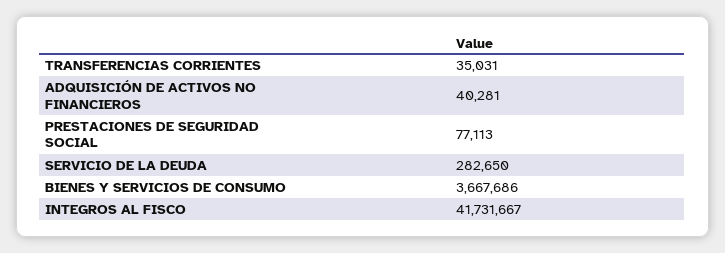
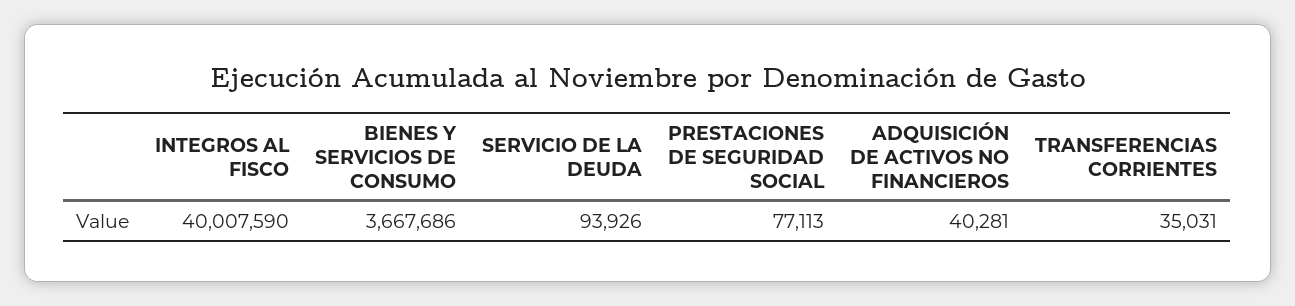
  {
    "TRANSFERENCIAS CORRIENTES": 35031,
    "ADQUISICIÓN DE ACTIVOS NO FINANCIEROS": 40281,
    "PRESTACIONES DE SEGURIDAD SOCIAL": 77113,
-   "SERVICIO DE LA DEUDA": 282650,
+   "SERVICIO DE LA DEUDA": 93926,
    "BIENES Y SERVICIOS DE CONSUMO": 3667686,
-   "INTEGROS AL FISCO": 41731667
+   "INTEGROS AL FISCO": 40007590
  }

